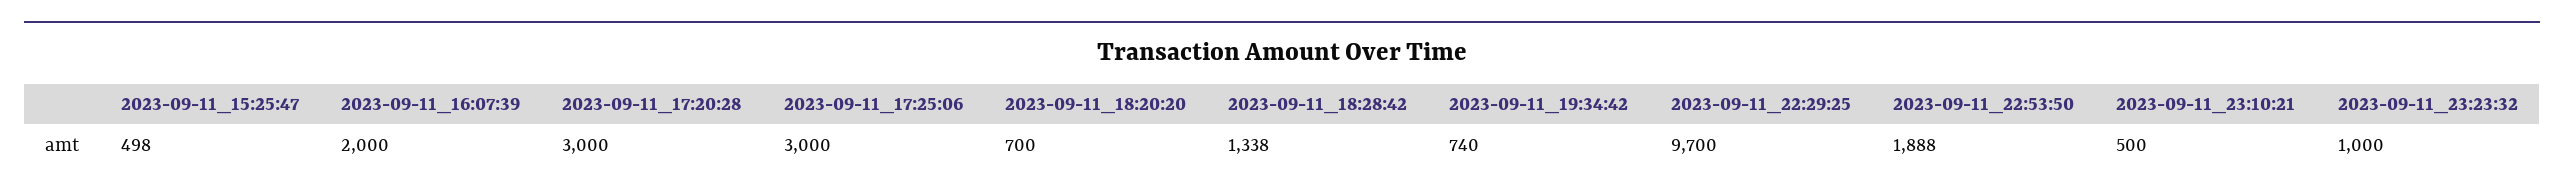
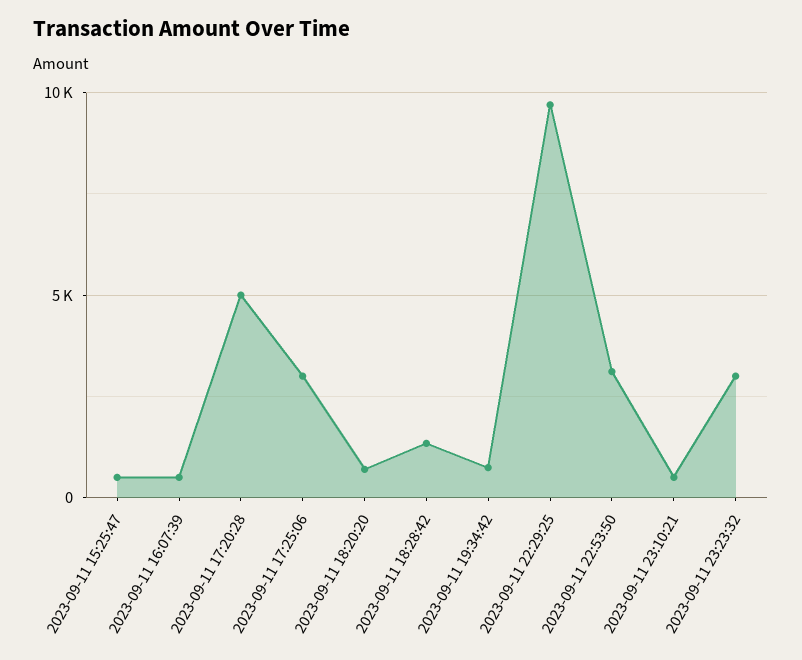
  {
    "2023-09-11_15:25:47": 498,
-   "2023-09-11_16:07:39": 2000,
+   "2023-09-11_16:07:39": 500,
-   "2023-09-11_17:20:28": 3000,
+   "2023-09-11_17:20:28": 5000,
    "2023-09-11_17:25:06": 3000,
    "2023-09-11_18:20:20": 700,
    "2023-09-11_18:28:42": 1338,
    "2023-09-11_19:34:42": 740,
    "2023-09-11_22:29:25": 9700,
-   "2023-09-11_22:53:50": 1888,
+   "2023-09-11_22:53:50": 3000,
    "2023-09-11_23:10:21": 500,
-   "2023-09-11_23:23:32": 1000
+   "2023-09-11_23:23:32": 3000
  }

